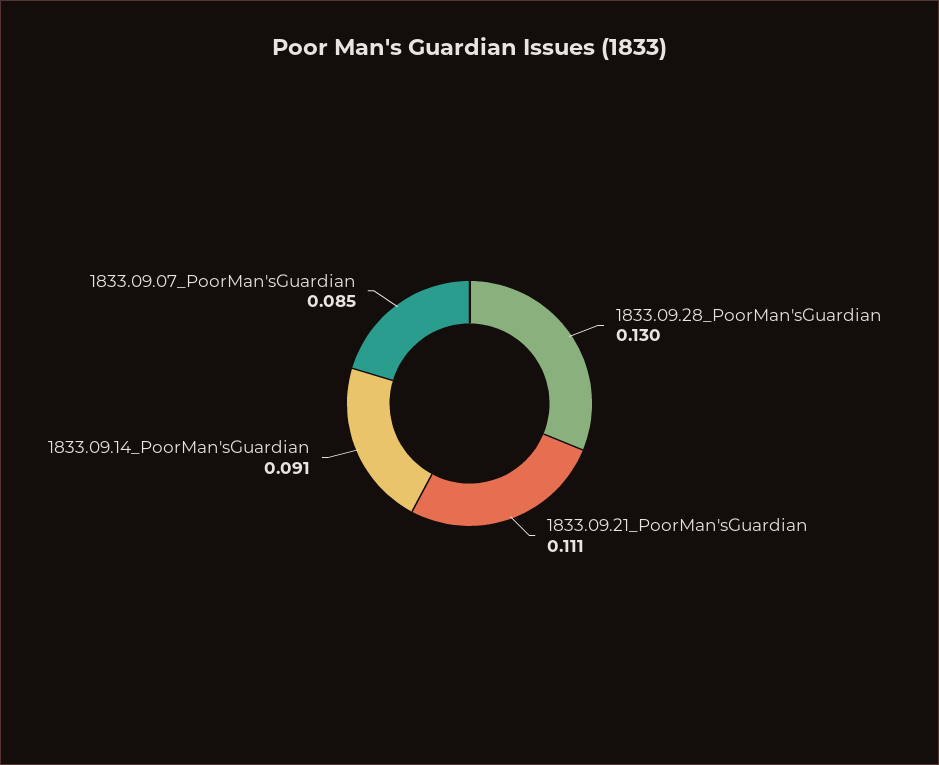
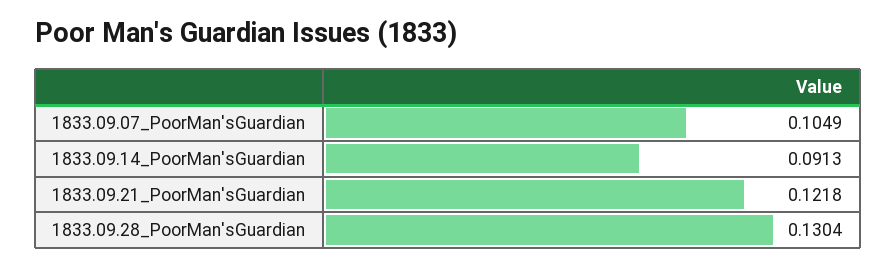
  {
    "1833.09.28_PoorMan'sGuardian": 0.1304,
-   "1833.09.21_PoorMan'sGuardian": 0.111,
+   "1833.09.21_PoorMan'sGuardian": 0.1218,
    "1833.09.14_PoorMan'sGuardian": 0.0913,
-   "1833.09.07_PoorMan'sGuardian": 0.085
+   "1833.09.07_PoorMan'sGuardian": 0.1049
  }

